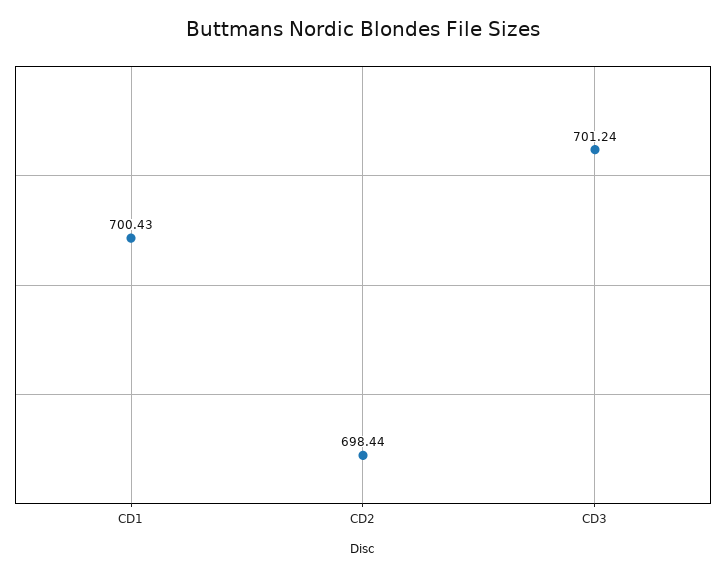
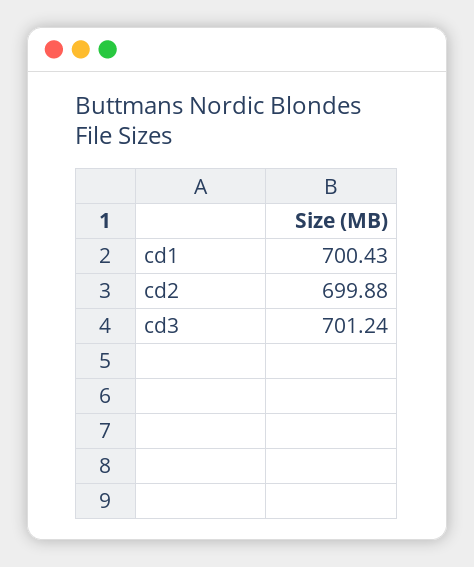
  {
    "CD1": 700.43,
-   "CD2": 698.44,
+   "CD2": 699.88,
    "CD3": 701.24
  }

